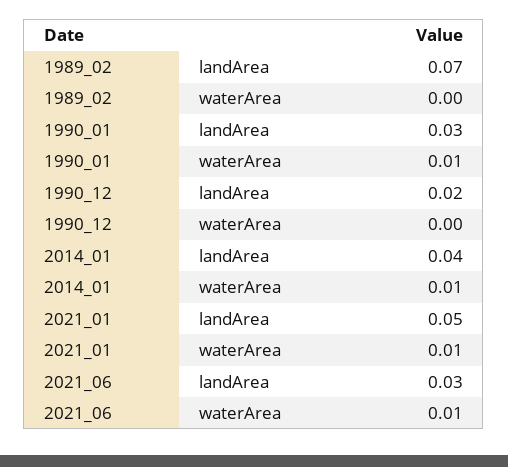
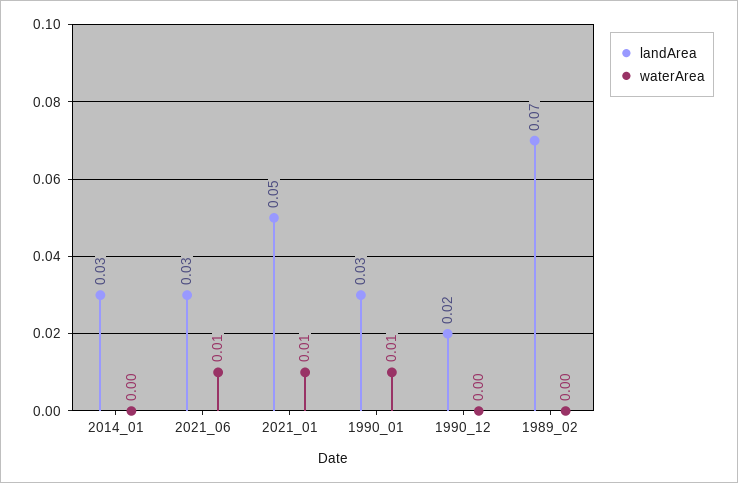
  {
    "landArea": {
      "1989_02": 0.07,
      "1990_01": 0.03,
      "1990_12": 0.02,
-     "2014_01": 0.04,
+     "2014_01": 0.03,
      "2021_01": 0.05,
      "2021_06": 0.03
    },
    "waterArea": {
      "1989_02": 0,
      "1990_01": 0.01,
      "1990_12": 0,
-     "2014_01": 0.01,
+     "2014_01": 0,
      "2021_01": 0.01,
      "2021_06": 0.01
    }
  }

